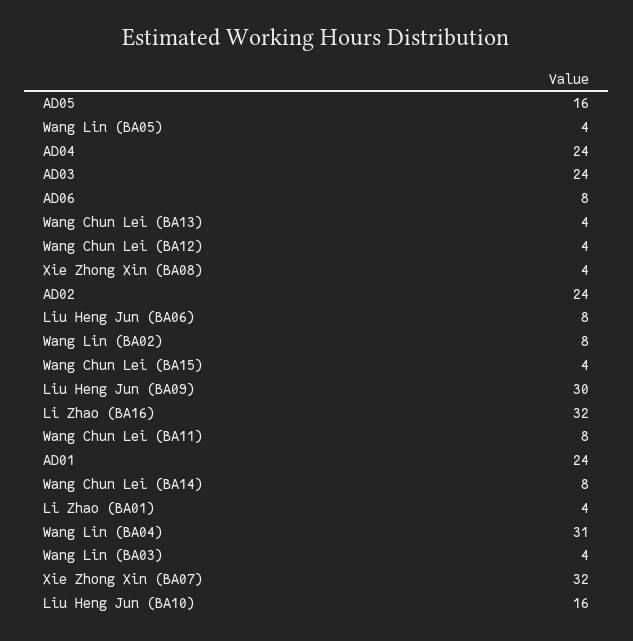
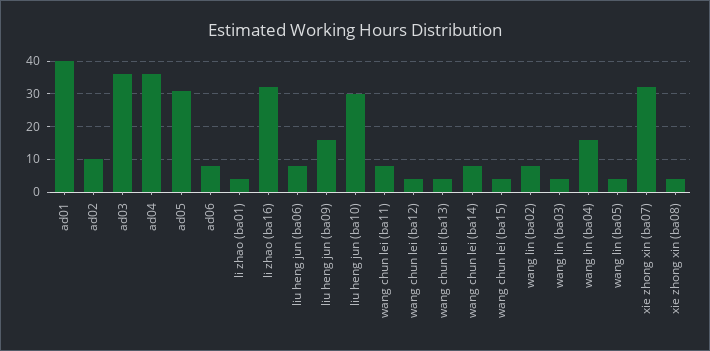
  {
-   "AD05": 16,
+   "AD05": 30,
    "Wang Lin (BA05)": 4,
-   "AD04": 24,
+   "AD04": 35,
-   "AD03": 24,
+   "AD03": 35,
    "AD06": 8,
    "Wang Chun Lei (BA13)": 4,
    "Wang Chun Lei (BA12)": 4,
    "Xie Zhong Xin (BA08)": 4,
-   "AD02": 24,
+   "AD02": 10,
    "Liu Heng Jun (BA06)": 8,
    "Wang Lin (BA02)": 8,
    "Wang Chun Lei (BA15)": 4,
-   "Liu Heng Jun (BA09)": 30,
+   "Liu Heng Jun (BA09)": 15,
    "Li Zhao (BA16)": 32,
    "Wang Chun Lei (BA11)": 8,
-   "AD01": 24,
+   "AD01": 40,
    "Wang Chun Lei (BA14)": 8,
    "Li Zhao (BA01)": 4,
-   "Wang Lin (BA04)": 31,
+   "Wang Lin (BA04)": 15,
    "Wang Lin (BA03)": 4,
    "Xie Zhong Xin (BA07)": 32,
-   "Liu Heng Jun (BA10)": 16
+   "Liu Heng Jun (BA10)": 30
  }

